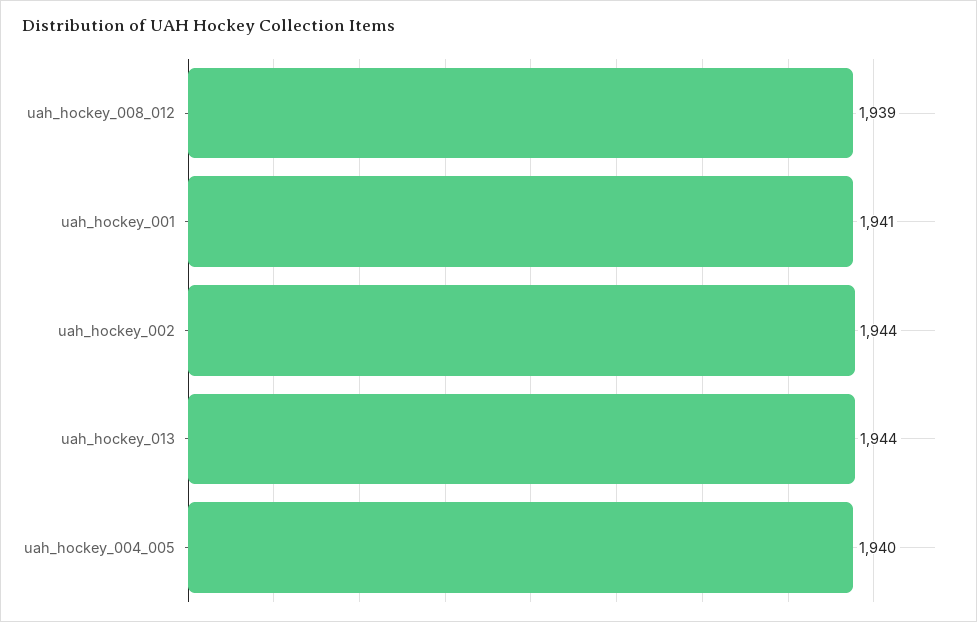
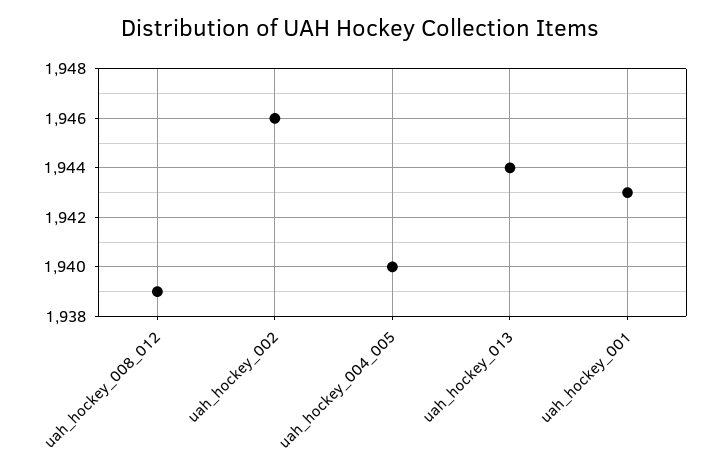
  {
    "uah_hockey_008_012": 1939,
-   "uah_hockey_001": 1941,
+   "uah_hockey_001": 1943,
-   "uah_hockey_002": 1944,
+   "uah_hockey_002": 1946,
    "uah_hockey_013": 1944,
    "uah_hockey_004_005": 1940
  }

